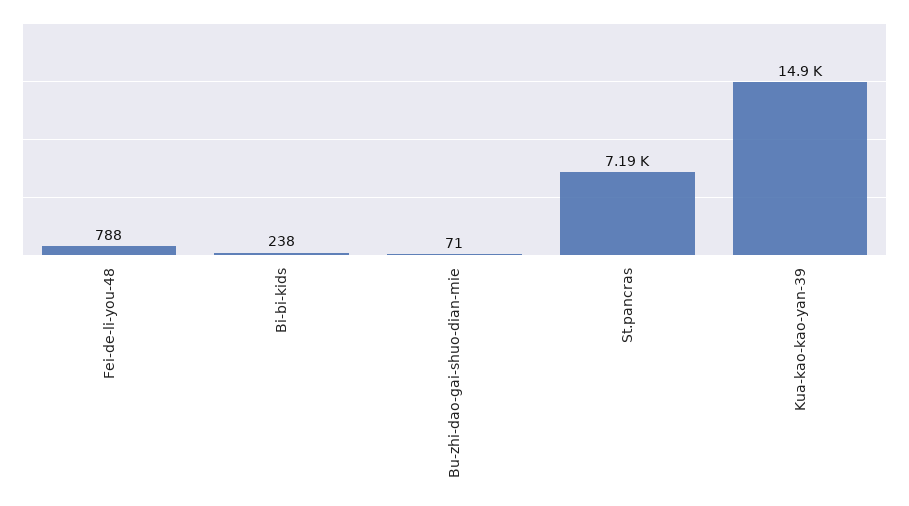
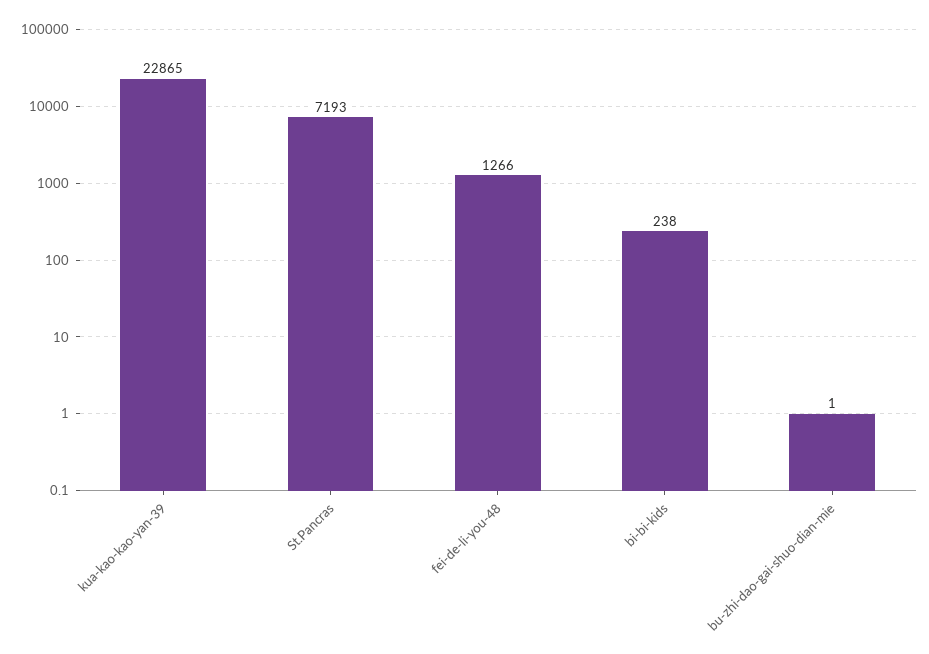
  {
-   "Fei-de-li-you-48": 788,
+   "Fei-de-li-you-48": 1266,
    "Bi-bi-kids": 238,
-   "Bu-zhi-dao-gai-shuo-dian-mie": 71,
+   "Bu-zhi-dao-gai-shuo-dian-mie": 1,
    "St.pancras": 7193,
-   "Kua-kao-kao-yan-39": 14900
+   "Kua-kao-kao-yan-39": 22865
  }

